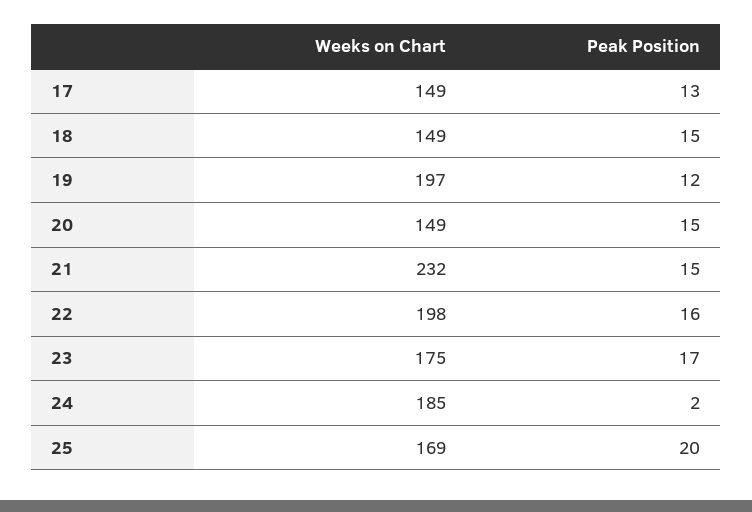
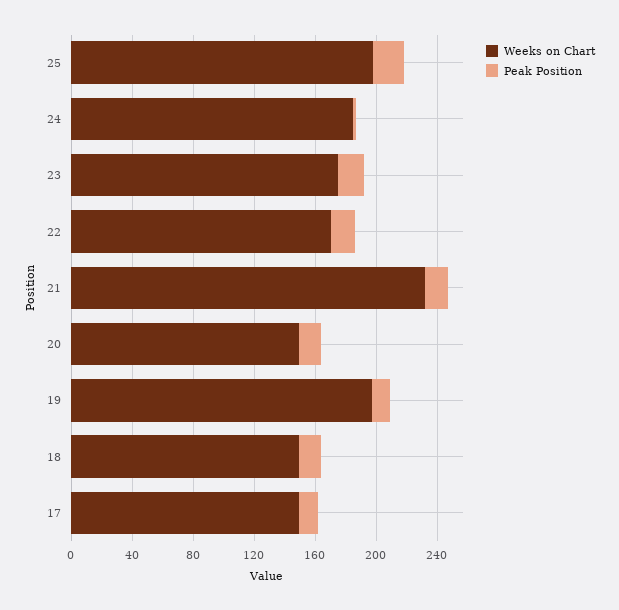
  {
    "Weeks on Chart": {
      "17": 149,
      "18": 149,
      "19": 197,
      "20": 149,
      "21": 232,
-     "22": 198,
+     "22": 170,
      "23": 175,
      "24": 185,
-     "25": 169
+     "25": 200
    },
    "Peak Position": {
      "17": 13,
      "18": 15,
      "19": 12,
      "20": 15,
      "21": 15,
      "22": 16,
      "23": 17,
      "24": 2,
      "25": 20
    }
  }

